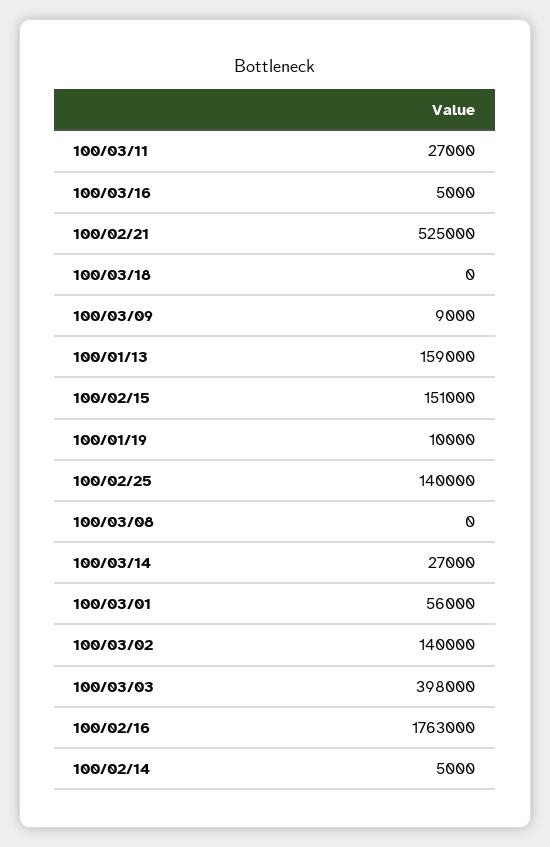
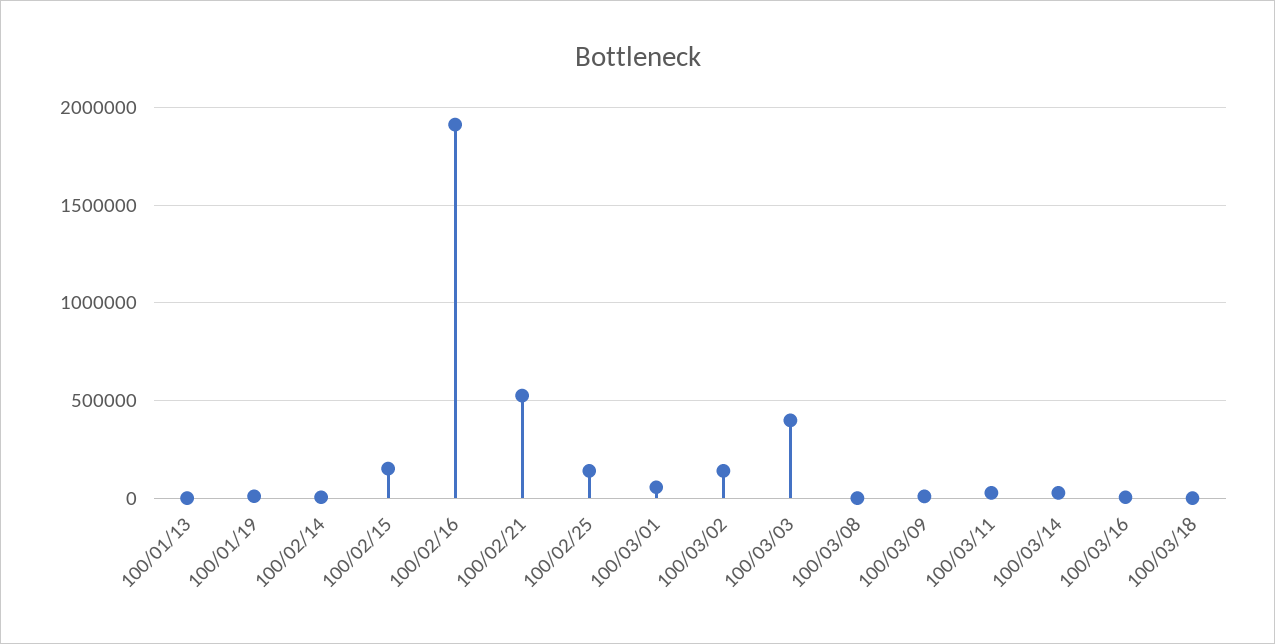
  {
    "100/03/11": 27000,
    "100/03/16": 5000,
    "100/02/21": 525000,
    "100/03/18": 0,
    "100/03/09": 9000,
-   "100/01/13": 159000,
+   "100/01/13": 0,
    "100/02/15": 151000,
    "100/01/19": 10000,
    "100/02/25": 140000,
    "100/03/08": 0,
    "100/03/14": 27000,
    "100/03/01": 56000,
    "100/03/02": 140000,
    "100/03/03": 398000,
-   "100/02/16": 1763000,
+   "100/02/16": 1900000,
    "100/02/14": 5000
  }

